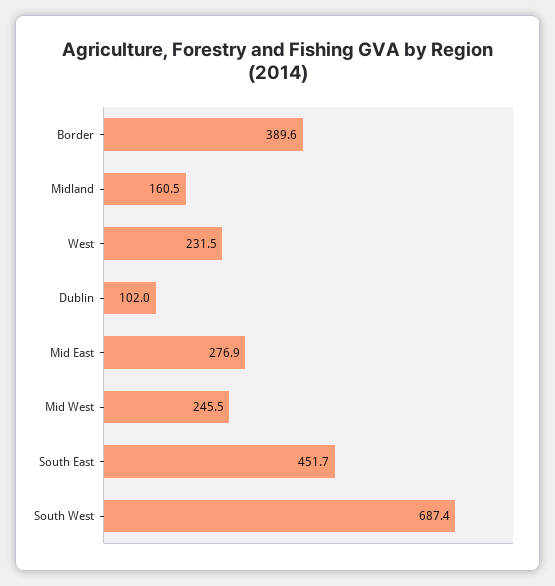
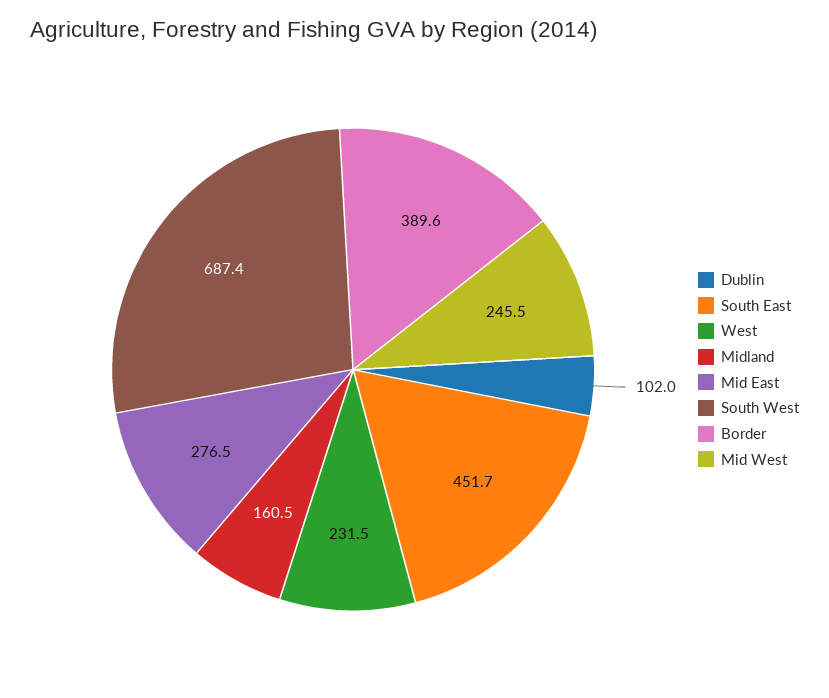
  {
    "Border": 389.6,
    "Midland": 160.5,
    "West": 231.5,
    "Dublin": 102,
-   "Mid East": 276.9,
+   "Mid East": 276.5,
    "Mid West": 245.5,
    "South East": 451.7,
    "South West": 687.4
  }

